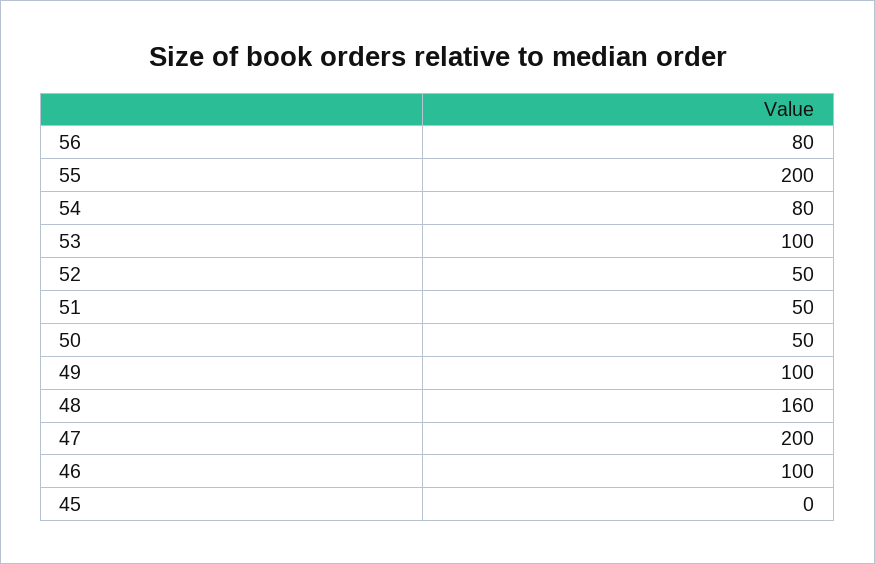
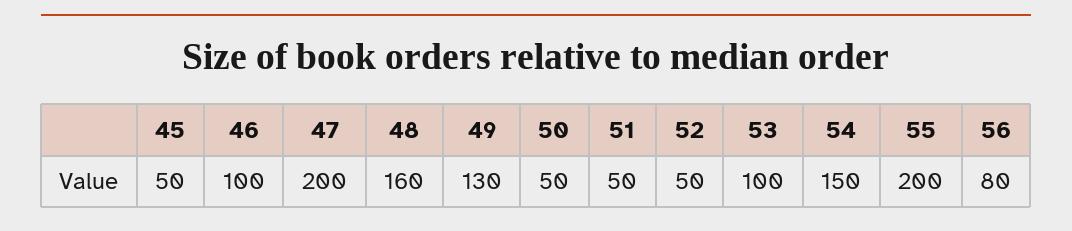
  {
    "56": 80,
    "55": 200,
-   "54": 80,
+   "54": 150,
    "53": 100,
    "52": 50,
    "51": 50,
    "50": 50,
-   "49": 100,
+   "49": 130,
    "48": 160,
    "47": 200,
    "46": 100,
-   "45": 0
+   "45": 50
  }

